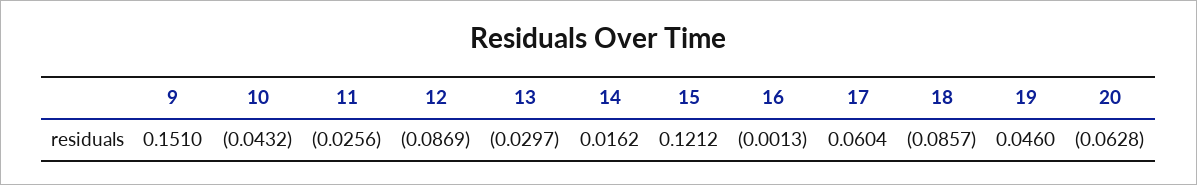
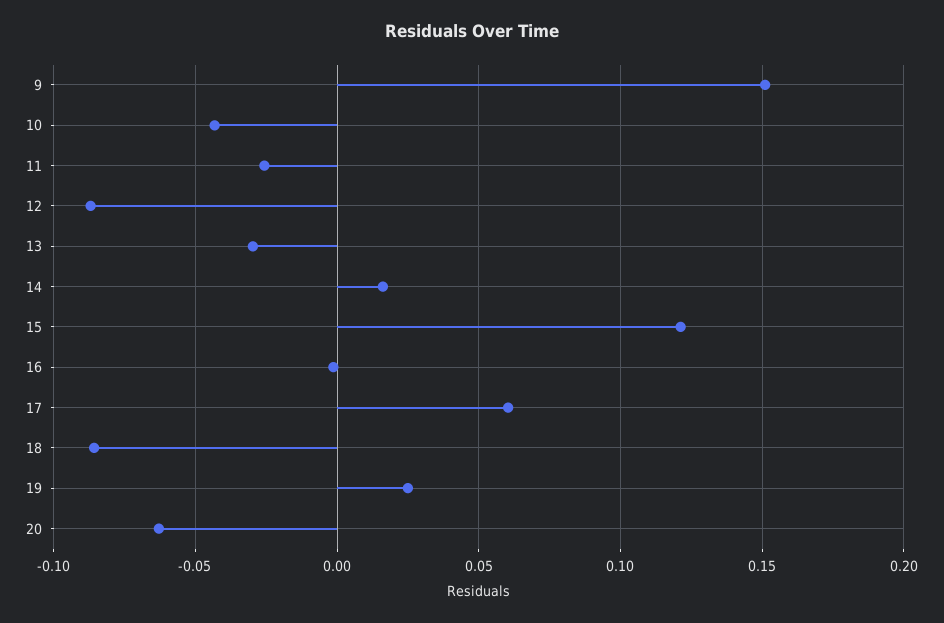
  {
    "9": 0.151,
    "10": -0.0432,
    "11": -0.0256,
    "12": -0.0869,
    "13": -0.0297,
    "14": 0.0162,
    "15": 0.1212,
    "16": -0.0013,
    "17": 0.0604,
    "18": -0.0857,
-   "19": 0.046,
+   "19": 0.025,
    "20": -0.0628
  }

